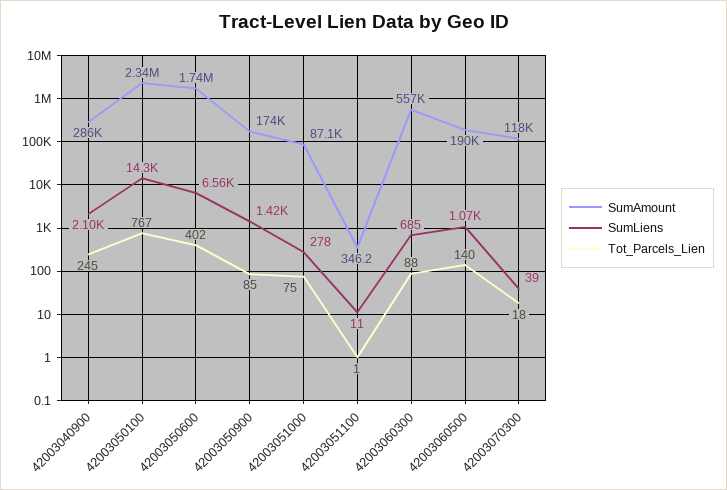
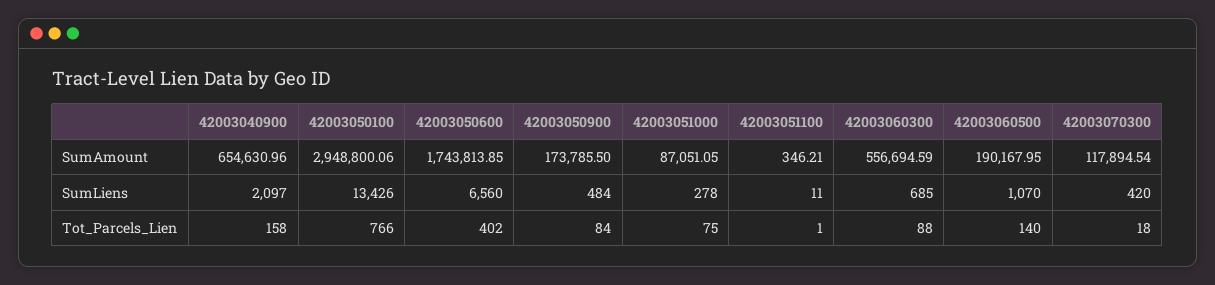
  {
    "SumAmount": {
-     "42003040900": 286000,
+     "42003040900": 654630.96,
-     "42003050100": 2340000,
+     "42003050100": 2948800.06,
      "42003050600": 1743813.85,
      "42003050900": 173785.5,
      "42003051000": 87051.05,
      "42003051100": 346.21,
      "42003060300": 556694.59,
      "42003060500": 190167.95,
      "42003070300": 117894.54
    },
    "SumLiens": {
      "42003040900": 2097,
-     "42003050100": 14300,
+     "42003050100": 13426,
      "42003050600": 6560,
-     "42003050900": 1420,
+     "42003050900": 484,
      "42003051000": 278,
      "42003051100": 11,
      "42003060300": 685,
      "42003060500": 1070,
-     "42003070300": 39
+     "42003070300": 420
    },
    "Tot_Parcels_Lien": {
-     "42003040900": 245,
+     "42003040900": 158,
-     "42003050100": 767,
+     "42003050100": 766,
      "42003050600": 402,
-     "42003050900": 85,
+     "42003050900": 84,
      "42003051000": 75,
      "42003051100": 1,
      "42003060300": 88,
      "42003060500": 140,
      "42003070300": 18
    }
  }

